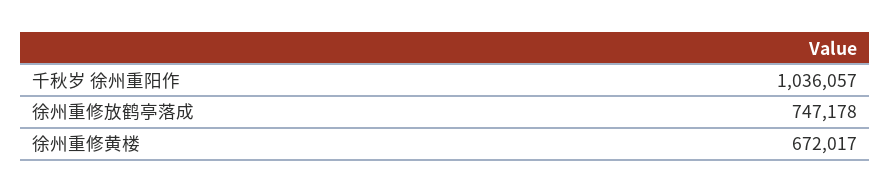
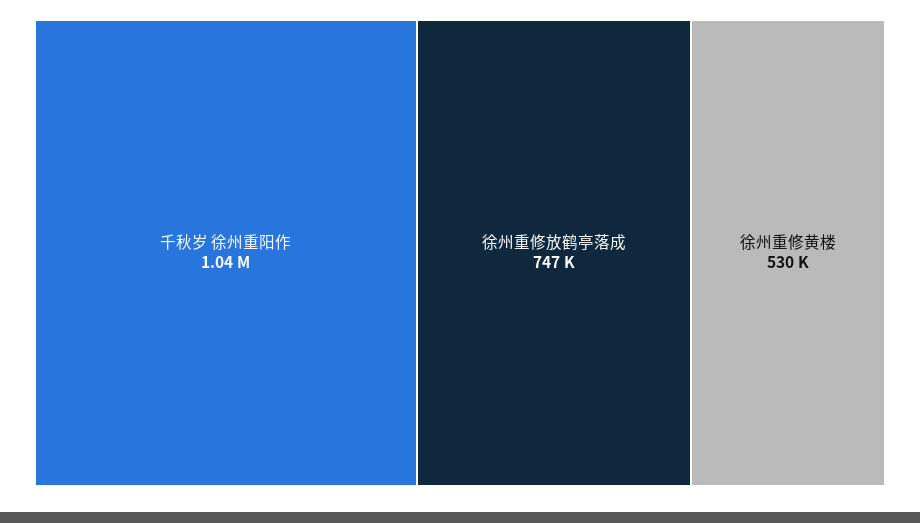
  {
    "千秋岁 徐州重阳作": 1036057,
    "徐州重修放鹤亭落成": 747178,
-   "徐州重修黄楼": 672017
+   "徐州重修黄楼": 530000
  }

